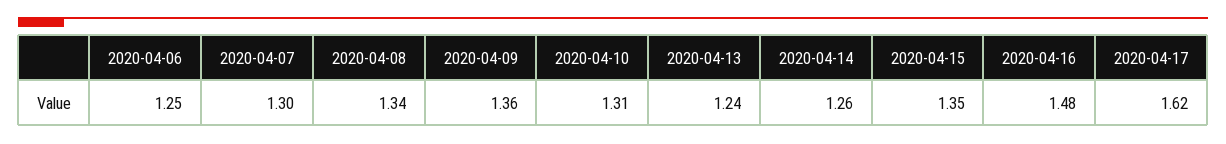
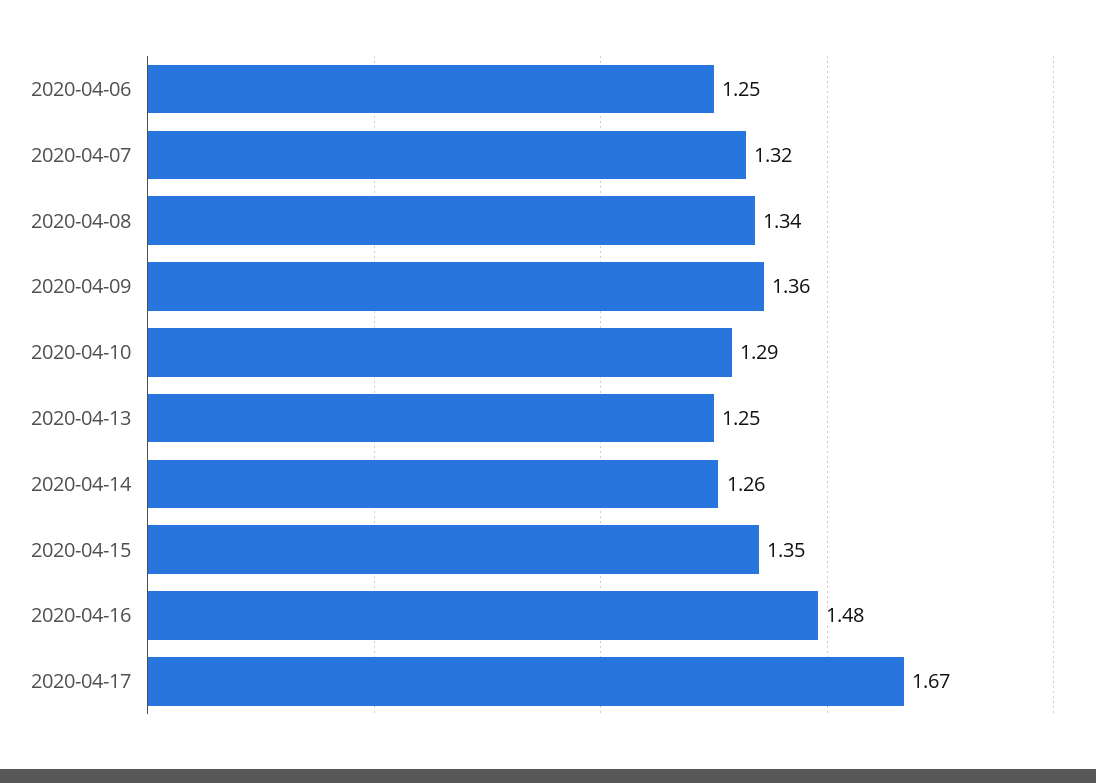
  {
    "2020-04-06": 1.25,
-   "2020-04-07": 1.3,
+   "2020-04-07": 1.32,
    "2020-04-08": 1.34,
    "2020-04-09": 1.36,
-   "2020-04-10": 1.31,
+   "2020-04-10": 1.29,
-   "2020-04-13": 1.24,
+   "2020-04-13": 1.25,
    "2020-04-14": 1.26,
    "2020-04-15": 1.35,
    "2020-04-16": 1.48,
-   "2020-04-17": 1.62
+   "2020-04-17": 1.67
  }

